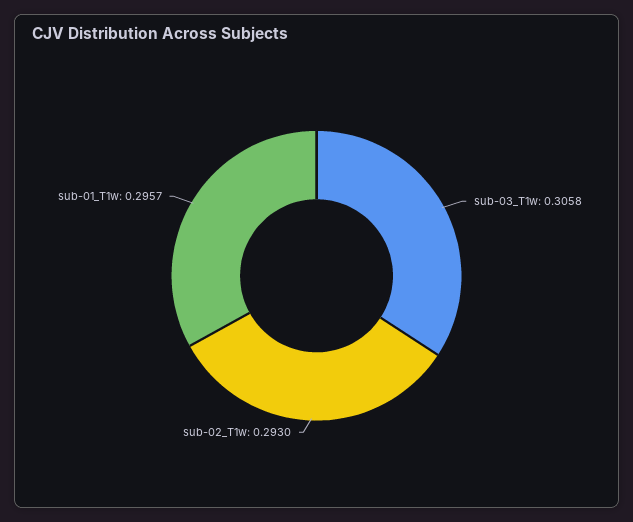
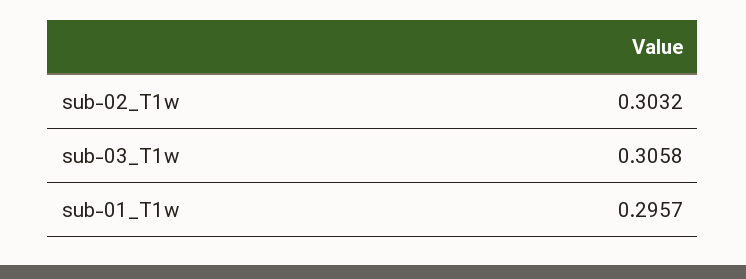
  {
    "sub-03_T1w": 0.3058,
-   "sub-02_T1w": 0.293,
+   "sub-02_T1w": 0.3032,
    "sub-01_T1w": 0.2957
  }

